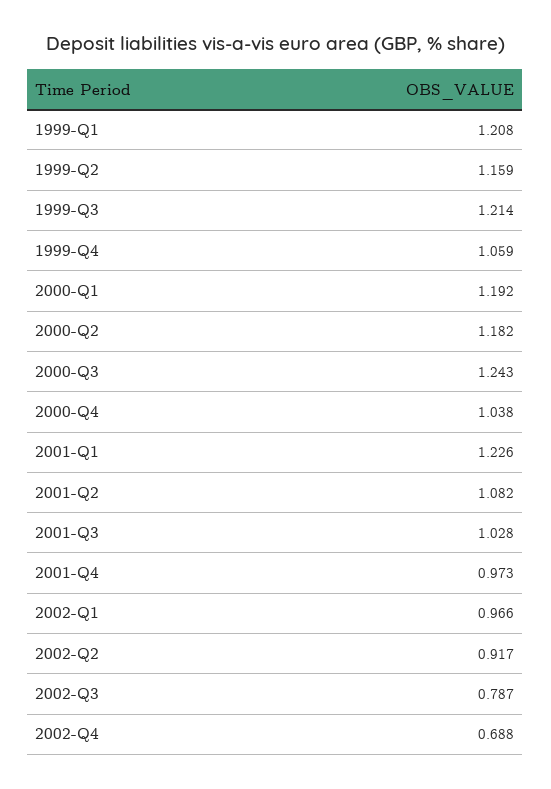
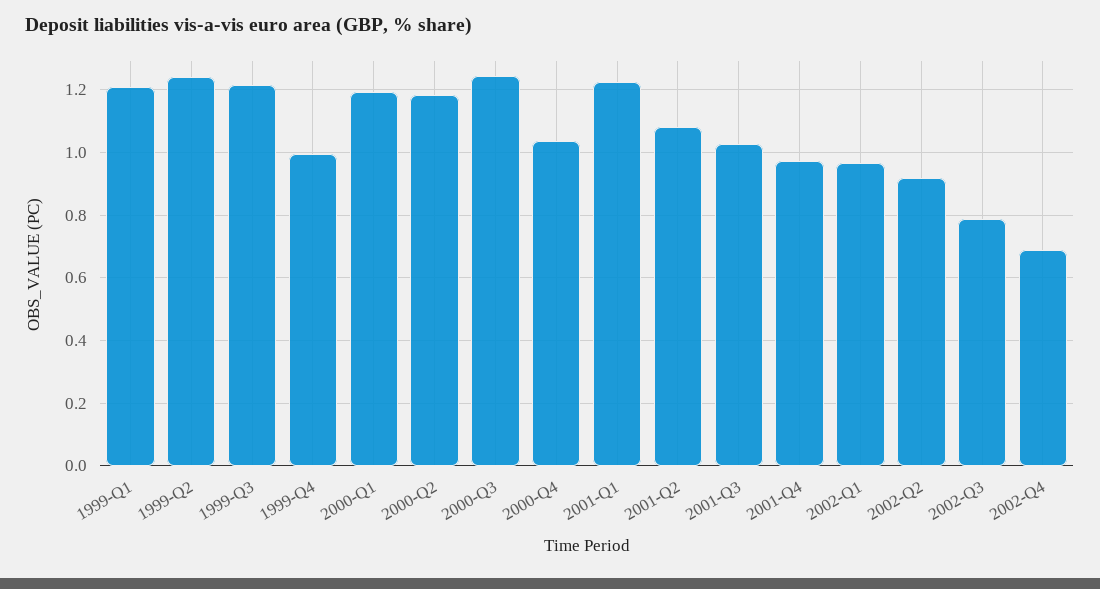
  {
    "1999-Q1": 1.208,
-   "1999-Q2": 1.159,
+   "1999-Q2": 1.24,
    "1999-Q3": 1.214,
-   "1999-Q4": 1.059,
+   "1999-Q4": 1,
    "2000-Q1": 1.192,
    "2000-Q2": 1.182,
    "2000-Q3": 1.243,
    "2000-Q4": 1.038,
    "2001-Q1": 1.226,
    "2001-Q2": 1.082,
    "2001-Q3": 1.028,
    "2001-Q4": 0.973,
    "2002-Q1": 0.966,
    "2002-Q2": 0.917,
    "2002-Q3": 0.787,
    "2002-Q4": 0.688
  }

